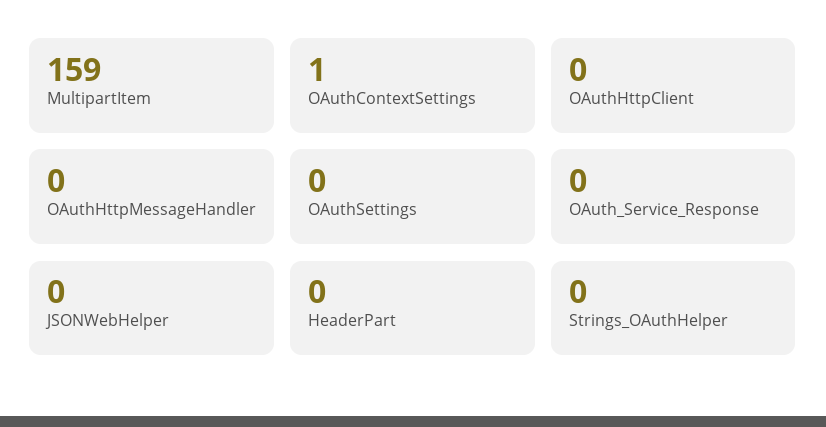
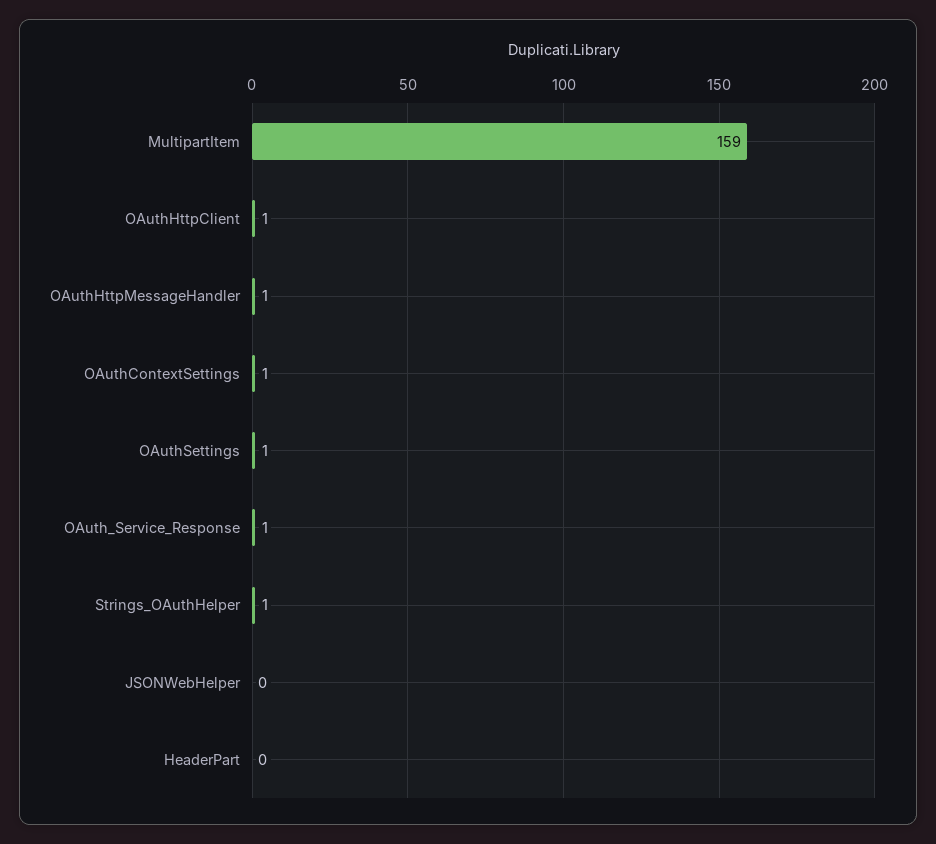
  {
    "MultipartItem": 159,
    "OAuthContextSettings": 1,
-   "OAuthHttpClient": 0,
+   "OAuthHttpClient": 1,
-   "OAuthHttpMessageHandler": 0,
+   "OAuthHttpMessageHandler": 1,
-   "OAuthSettings": 0,
+   "OAuthSettings": 1,
-   "OAuth_Service_Response": 0,
+   "OAuth_Service_Response": 1,
    "JSONWebHelper": 0,
    "HeaderPart": 0,
-   "Strings_OAuthHelper": 0
+   "Strings_OAuthHelper": 1
  }

